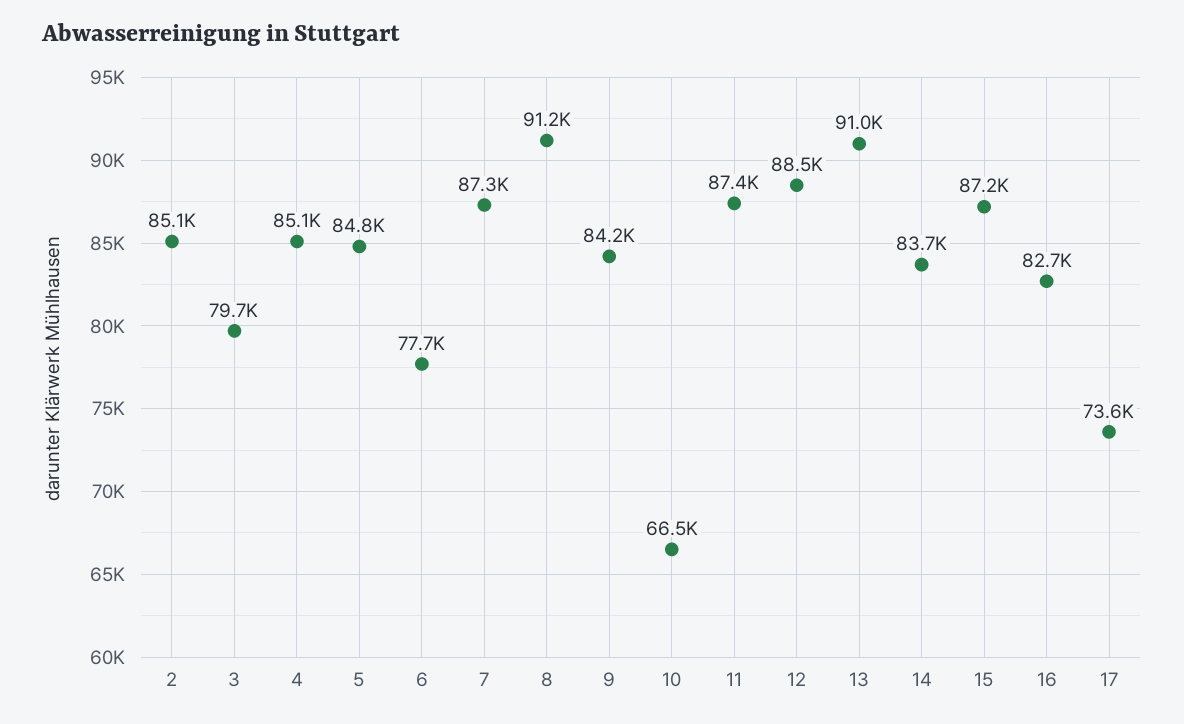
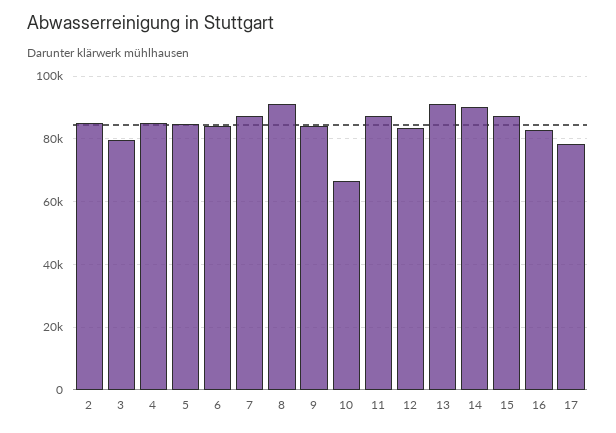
  {
    "2": 85100,
    "3": 79700,
    "4": 85100,
    "5": 84800,
-   "6": 77700,
+   "6": 84000,
    "7": 87300,
    "8": 91200,
    "9": 84200,
    "10": 66500,
    "11": 87400,
-   "12": 88500,
+   "12": 84000,
    "13": 91000,
-   "14": 83700,
+   "14": 90000,
    "15": 87200,
    "16": 82700,
-   "17": 73600
+   "17": 78000
  }

